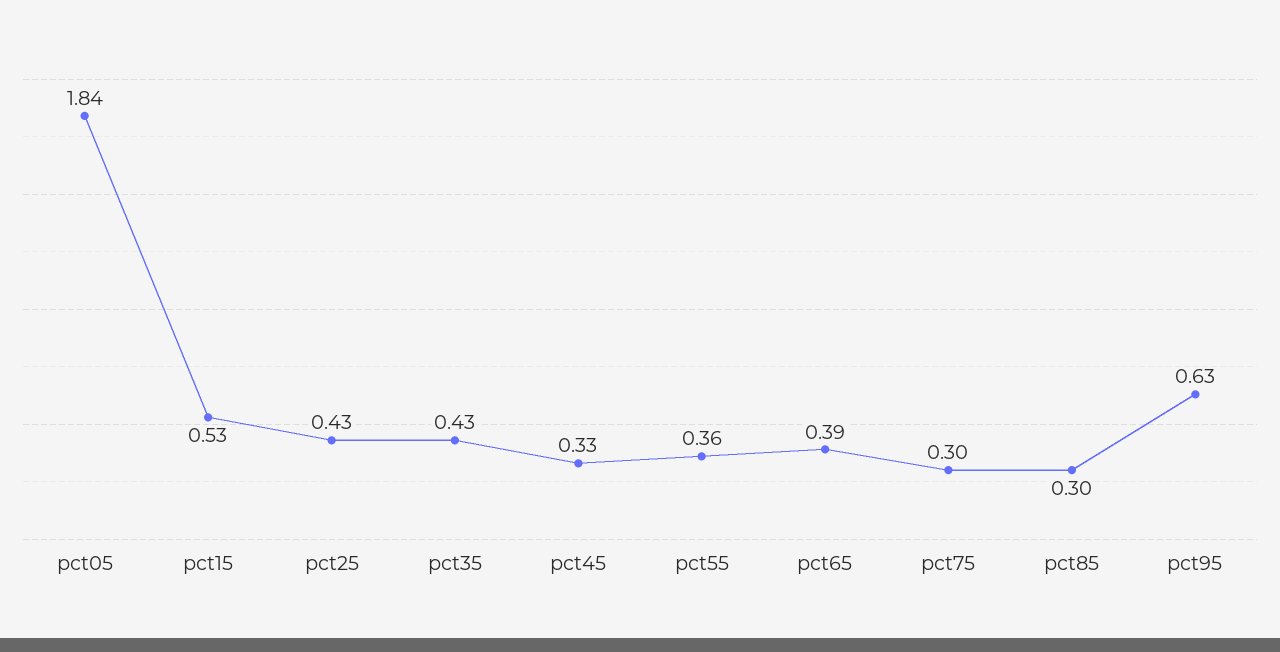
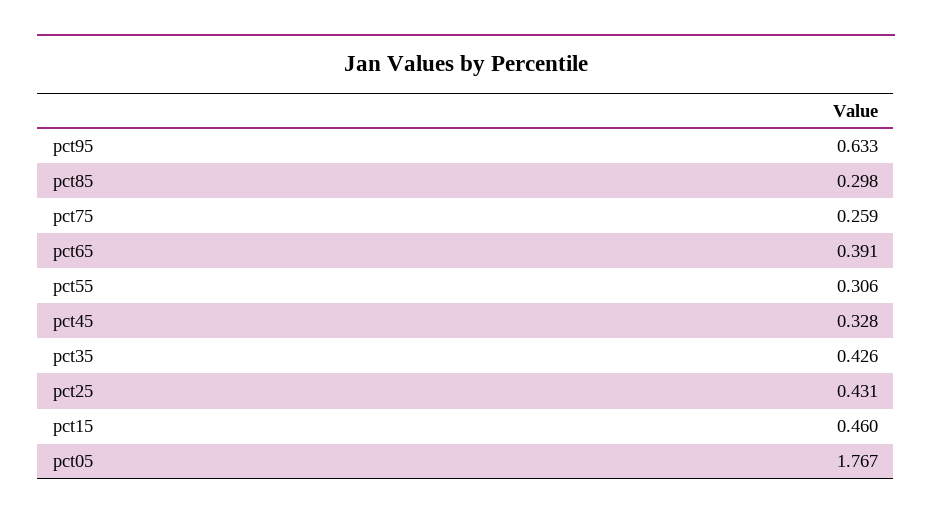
  {
-   "pct05": 1.84,
+   "pct05": 1.767,
-   "pct15": 0.53,
+   "pct15": 0.46,
    "pct25": 0.431,
    "pct35": 0.426,
    "pct45": 0.328,
-   "pct55": 0.36,
+   "pct55": 0.306,
    "pct65": 0.391,
-   "pct75": 0.3,
+   "pct75": 0.259,
    "pct85": 0.298,
    "pct95": 0.633
  }

